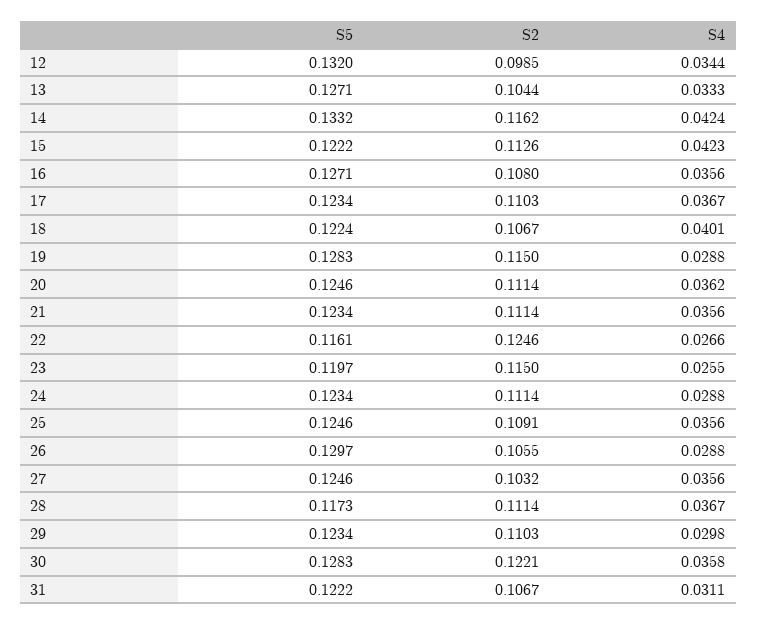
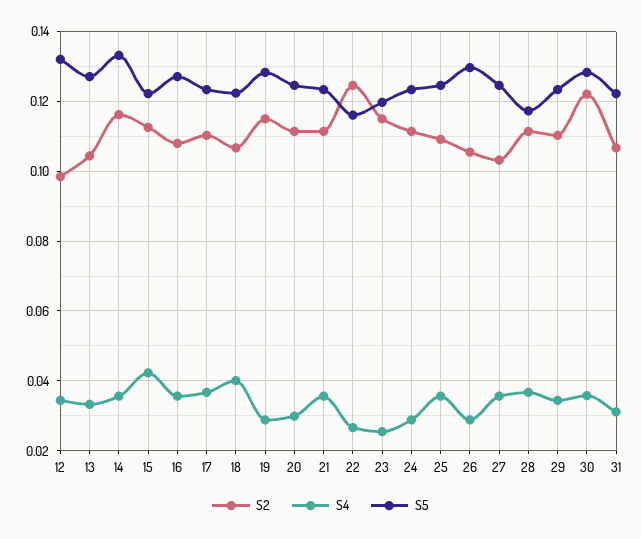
  {
    "S5": {
      "12": 0.132,
      "13": 0.1271,
      "14": 0.1332,
      "15": 0.1222,
      "16": 0.1271,
      "17": 0.1234,
      "18": 0.1224,
      "19": 0.1283,
      "20": 0.1246,
      "21": 0.1234,
      "22": 0.1161,
      "23": 0.1197,
      "24": 0.1234,
      "25": 0.1246,
      "26": 0.1297,
      "27": 0.1246,
      "28": 0.1173,
      "29": 0.1234,
      "30": 0.1283,
      "31": 0.1222
    },
    "S2": {
      "12": 0.0985,
      "13": 0.1044,
      "14": 0.1162,
      "15": 0.1126,
      "16": 0.108,
      "17": 0.1103,
      "18": 0.1067,
      "19": 0.115,
      "20": 0.1114,
      "21": 0.1114,
      "22": 0.1246,
      "23": 0.115,
      "24": 0.1114,
      "25": 0.1091,
      "26": 0.1055,
      "27": 0.1032,
      "28": 0.1114,
      "29": 0.1103,
      "30": 0.1221,
      "31": 0.1067
    },
    "S4": {
      "12": 0.0344,
      "13": 0.0333,
-     "14": 0.0424,
+     "14": 0.036,
      "15": 0.0423,
      "16": 0.0356,
      "17": 0.0367,
      "18": 0.0401,
      "19": 0.0288,
-     "20": 0.0362,
+     "20": 0.03,
      "21": 0.0356,
      "22": 0.0266,
      "23": 0.0255,
      "24": 0.0288,
      "25": 0.0356,
      "26": 0.0288,
      "27": 0.0356,
      "28": 0.0367,
-     "29": 0.0298,
+     "29": 0.034,
      "30": 0.0358,
      "31": 0.0311
    }
  }

